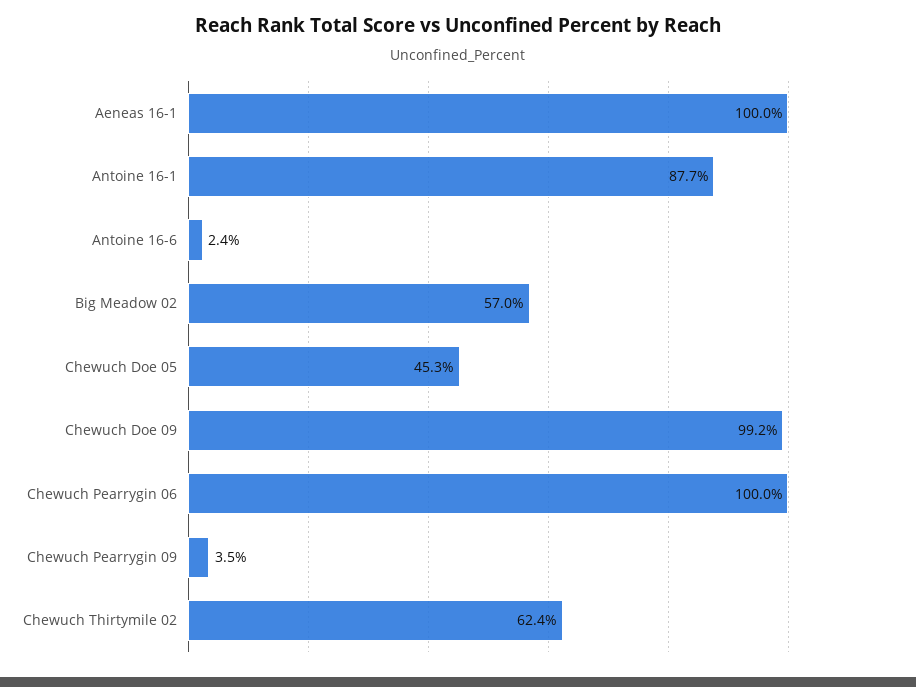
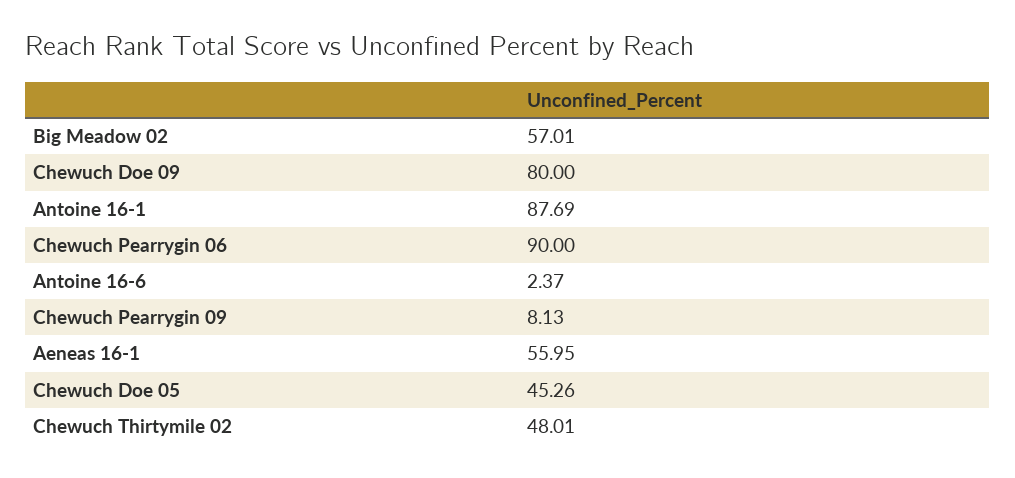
  {
-   "Aeneas 16-1": 100,
+   "Aeneas 16-1": 55.95,
    "Antoine 16-1": 87.69,
    "Antoine 16-6": 2.37,
    "Big Meadow 02": 57.01,
    "Chewuch Doe 05": 45.26,
-   "Chewuch Doe 09": 99.2,
+   "Chewuch Doe 09": 80,
-   "Chewuch Pearrygin 06": 100,
+   "Chewuch Pearrygin 06": 90,
-   "Chewuch Pearrygin 09": 3.5,
+   "Chewuch Pearrygin 09": 8.13,
-   "Chewuch Thirtymile 02": 62.4
+   "Chewuch Thirtymile 02": 48.01
  }

